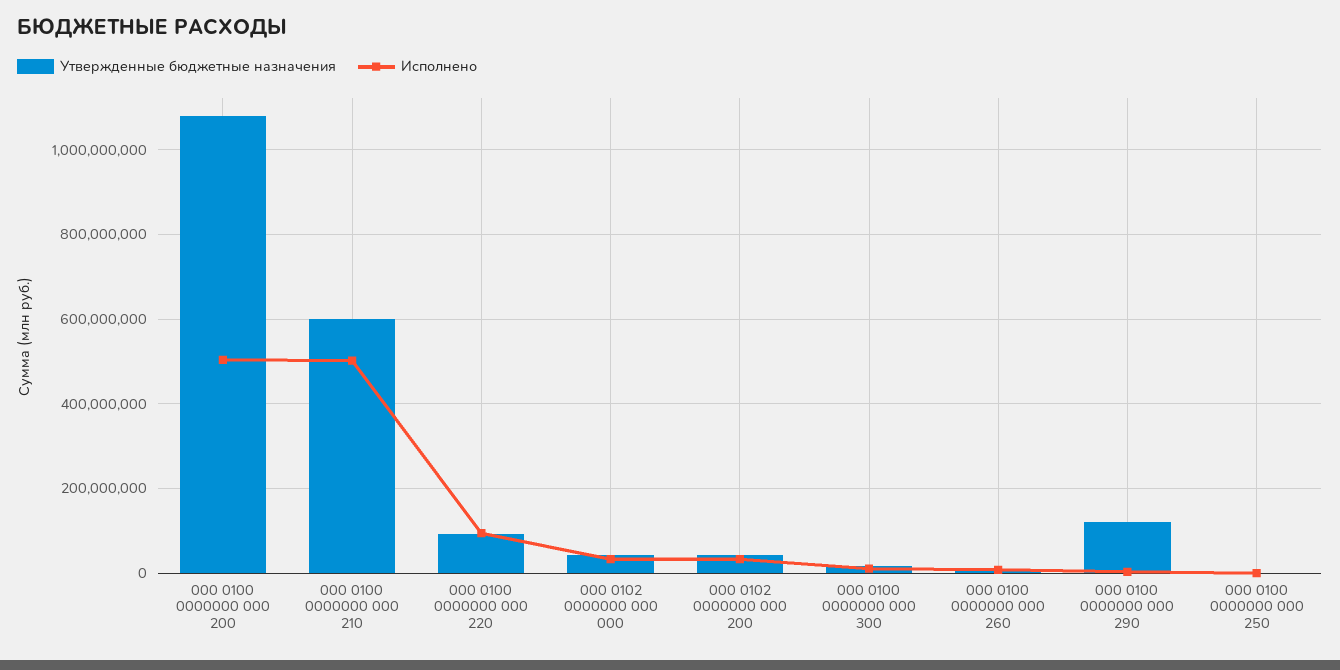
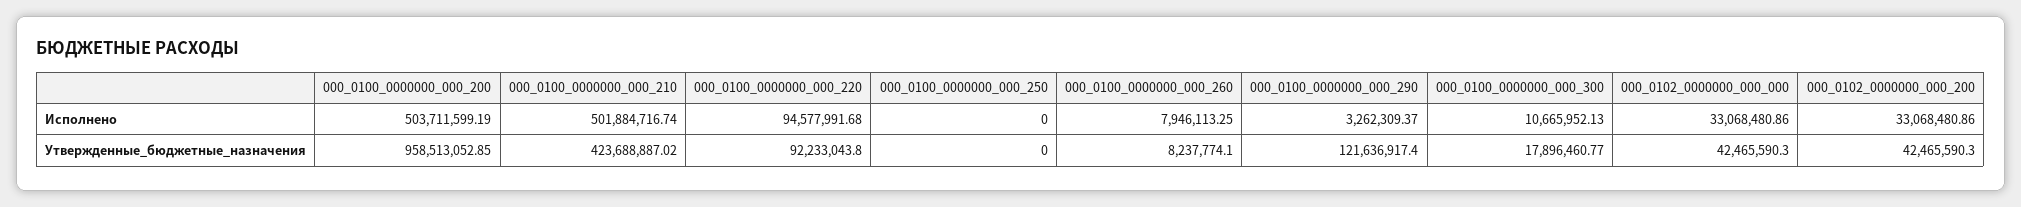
  {
    "Утвержденные бюджетные назначения": {
-     "000 0100 0000000 000 200": 1080000000,
+     "000 0100 0000000 000 200": 958513052.85,
-     "000 0100 0000000 000 210": 600000000,
+     "000 0100 0000000 000 210": 423688887.02,
      "000 0100 0000000 000 220": 92233043.8,
      "000 0102 0000000 000 000": 42465590.3,
      "000 0102 0000000 000 200": 42465590.3,
      "000 0100 0000000 000 300": 17896460.77,
      "000 0100 0000000 000 260": 8237774.1,
      "000 0100 0000000 000 290": 121636917.4,
      "000 0100 0000000 000 250": 0
    },
    "Исполнено": {
      "000 0100 0000000 000 200": 503711599.19,
      "000 0100 0000000 000 210": 501884716.74,
      "000 0100 0000000 000 220": 94577991.68,
      "000 0102 0000000 000 000": 33068480.86,
      "000 0102 0000000 000 200": 33068480.86,
      "000 0100 0000000 000 300": 10665952.13,
      "000 0100 0000000 000 260": 7946113.25,
      "000 0100 0000000 000 290": 3262309.37,
      "000 0100 0000000 000 250": 0
    }
  }

